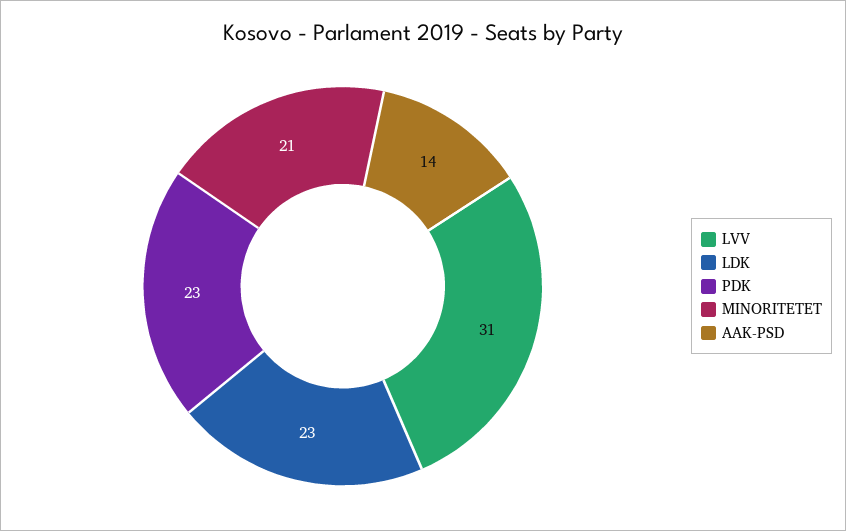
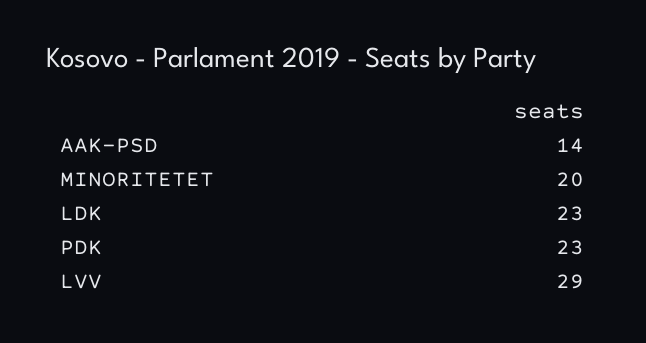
  {
-   "LVV": 31,
+   "LVV": 29,
    "LDK": 23,
    "PDK": 23,
-   "MINORITETET": 21,
+   "MINORITETET": 20,
    "AAK-PSD": 14
  }

